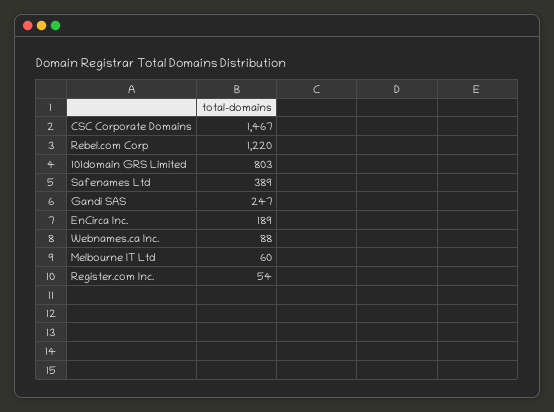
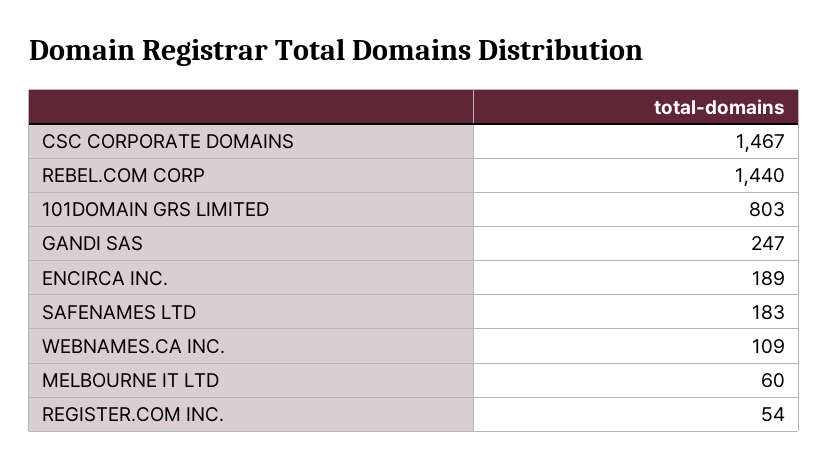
  {
    "CSC Corporate Domains": 1467,
-   "Rebel.com Corp": 1220,
+   "Rebel.com Corp": 1440,
    "101domain GRS Limited": 803,
-   "Safenames Ltd": 389,
+   "Safenames Ltd": 183,
    "Gandi SAS": 247,
    "EnCirca Inc.": 189,
-   "Webnames.ca Inc.": 88,
+   "Webnames.ca Inc.": 109,
    "Melbourne IT Ltd": 60,
    "Register.com Inc.": 54
  }

